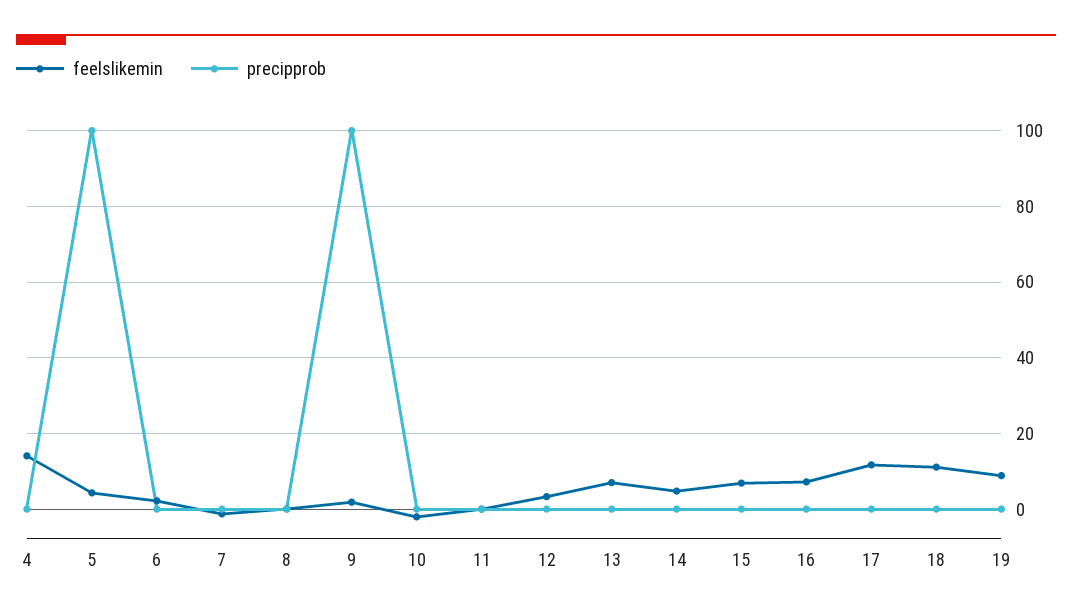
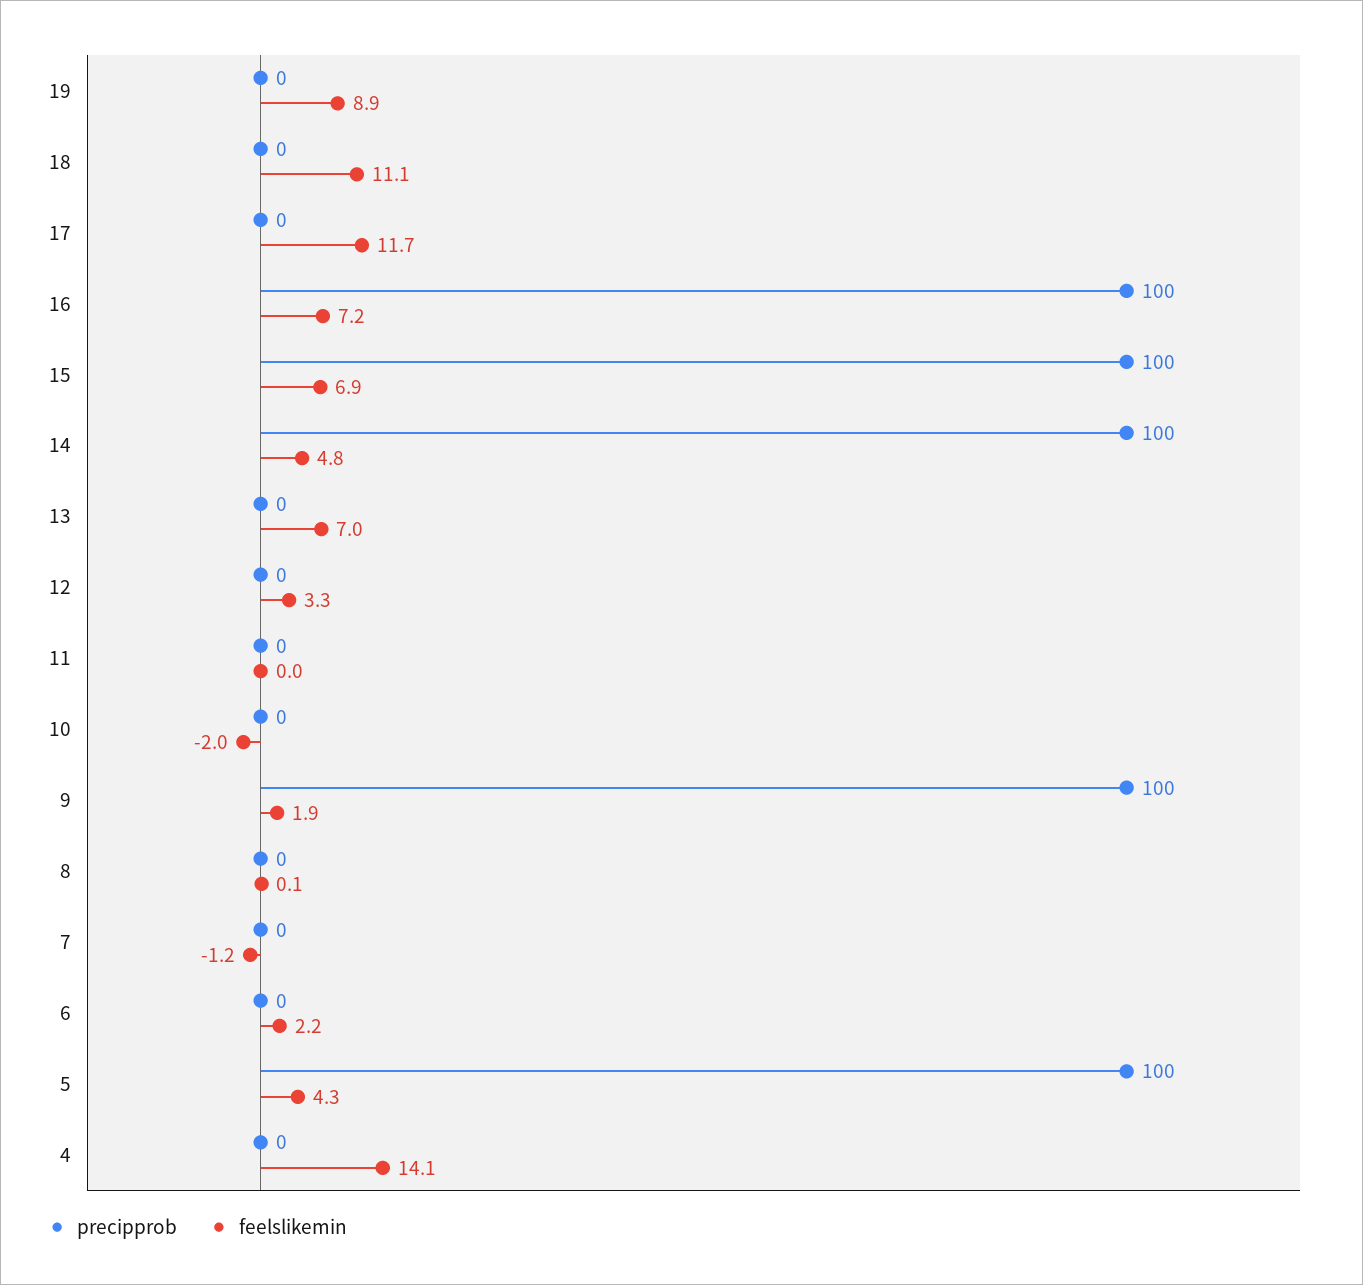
  {
    "feelslikemin": {
      "4": 14.1,
      "5": 4.3,
      "6": 2.2,
      "7": -1.2,
      "8": 0.1,
      "9": 1.9,
      "10": -2,
      "11": 0,
      "12": 3.3,
      "13": 7,
      "14": 4.8,
      "15": 6.9,
      "16": 7.2,
      "17": 11.7,
      "18": 11.1,
      "19": 8.9
    },
    "precipprob": {
      "4": 0,
      "5": 100,
      "6": 0,
      "7": 0,
      "8": 0,
      "9": 100,
      "10": 0,
      "11": 0,
      "12": 0,
      "13": 0,
-     "14": 0,
+     "14": 100,
-     "15": 0,
+     "15": 100,
-     "16": 0,
+     "16": 100,
      "17": 0,
      "18": 0,
      "19": 0
    }
  }

